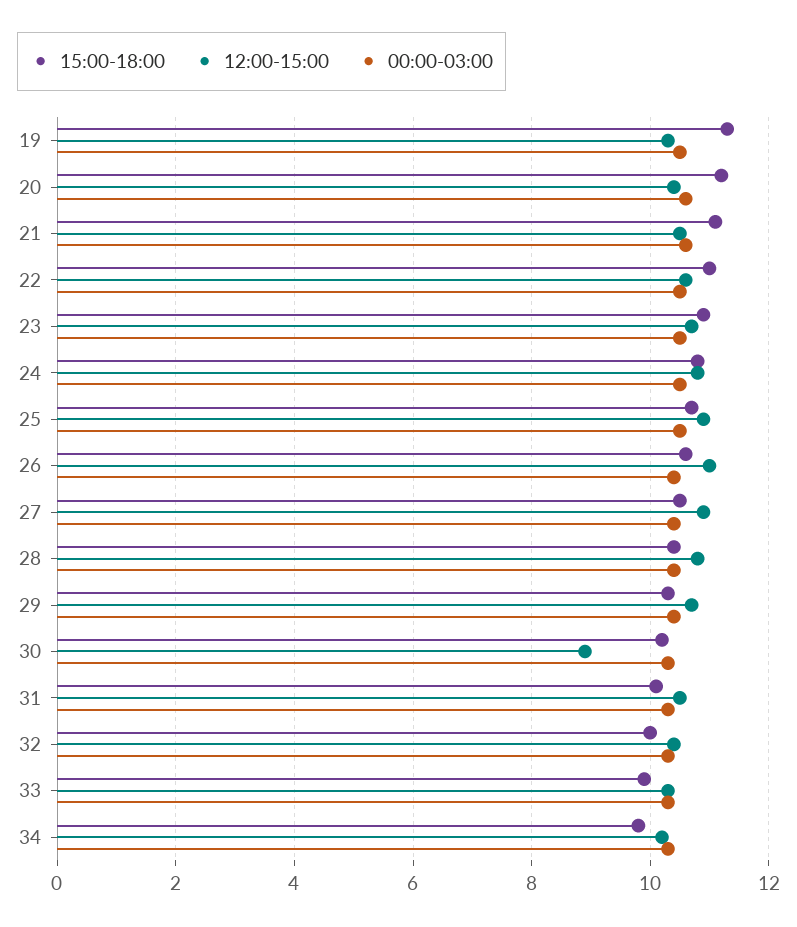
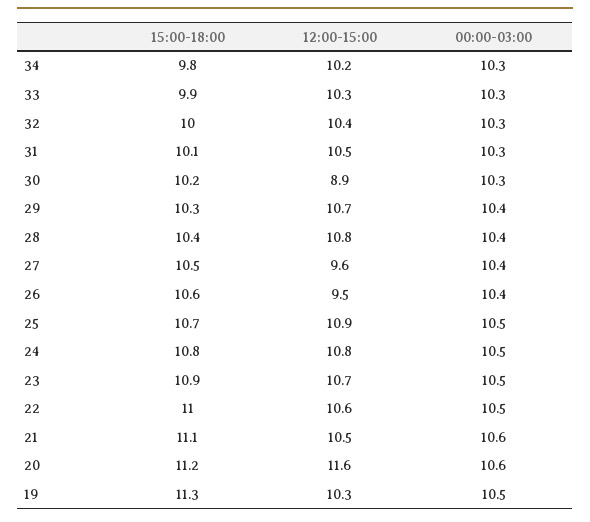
  {
    "15:00-18:00": {
      "19": 11.3,
      "20": 11.2,
      "21": 11.1,
      "22": 11,
      "23": 10.9,
      "24": 10.8,
      "25": 10.7,
      "26": 10.6,
      "27": 10.5,
      "28": 10.4,
      "29": 10.3,
      "30": 10.2,
      "31": 10.1,
      "32": 10,
      "33": 9.9,
      "34": 9.8
    },
    "12:00-15:00": {
      "19": 10.3,
-     "20": 10.5,
+     "20": 11.6,
      "21": 10.5,
      "22": 10.6,
      "23": 10.7,
      "24": 10.8,
      "25": 10.9,
-     "26": 11,
+     "26": 9.5,
-     "27": 11,
+     "27": 9.6,
      "28": 10.8,
      "29": 10.7,
      "30": 8.9,
      "31": 10.5,
      "32": 10.4,
      "33": 10.3,
      "34": 10.2
    },
    "00:00-03:00": {
      "19": 10.5,
      "20": 10.6,
      "21": 10.6,
      "22": 10.5,
      "23": 10.5,
      "24": 10.5,
      "25": 10.5,
      "26": 10.4,
      "27": 10.4,
      "28": 10.4,
      "29": 10.4,
      "30": 10.3,
      "31": 10.3,
      "32": 10.3,
      "33": 10.3,
      "34": 10.3
    }
  }

